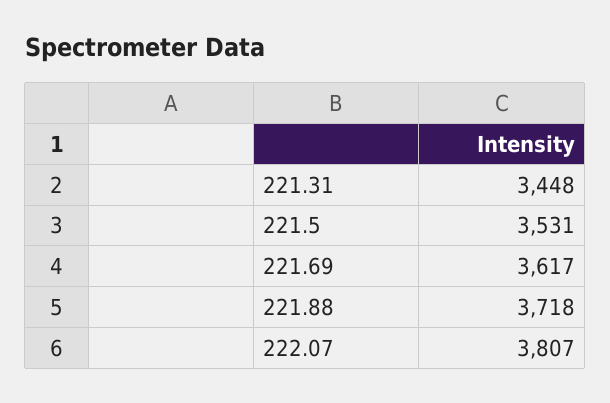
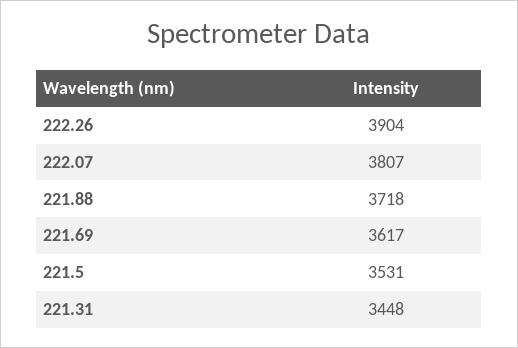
  {
    "221.31": 3448,
    "221.5": 3531,
    "221.69": 3617,
    "221.88": 3718,
-   "222.07": 3807
+   "222.07": 3807,
+   "222.26": 3904
  }

